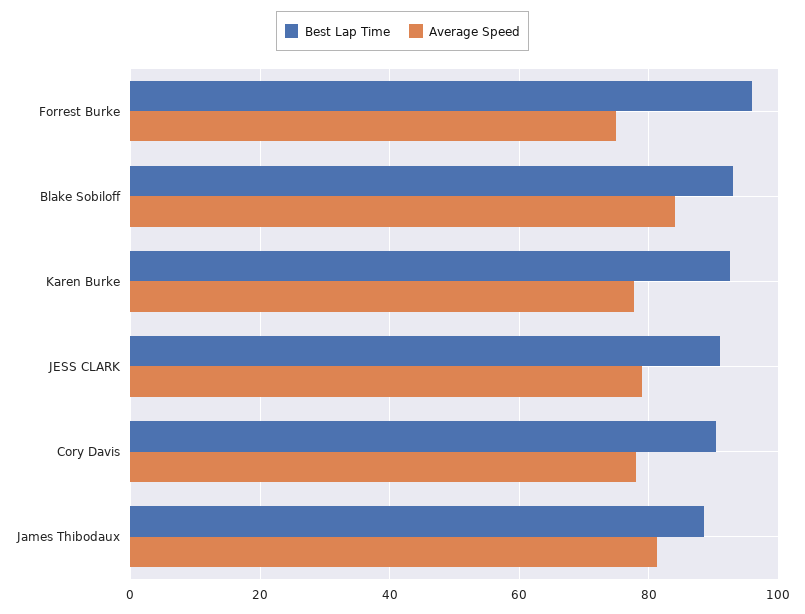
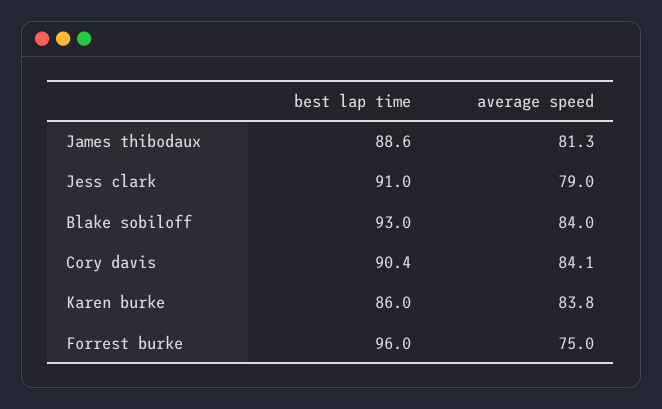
  {
    "Best Lap Time": {
      "Forrest Burke": 96,
      "Blake Sobiloff": 93,
-     "Karen Burke": 92,
+     "Karen Burke": 86,
      "JESS CLARK": 91,
      "Cory Davis": 90.4,
      "James Thibodaux": 88.6
    },
    "Average Speed": {
      "Forrest Burke": 75,
      "Blake Sobiloff": 84,
-     "Karen Burke": 78,
+     "Karen Burke": 83.8,
      "JESS CLARK": 79,
-     "Cory Davis": 78,
+     "Cory Davis": 84.1,
      "James Thibodaux": 81.3
    }
  }

